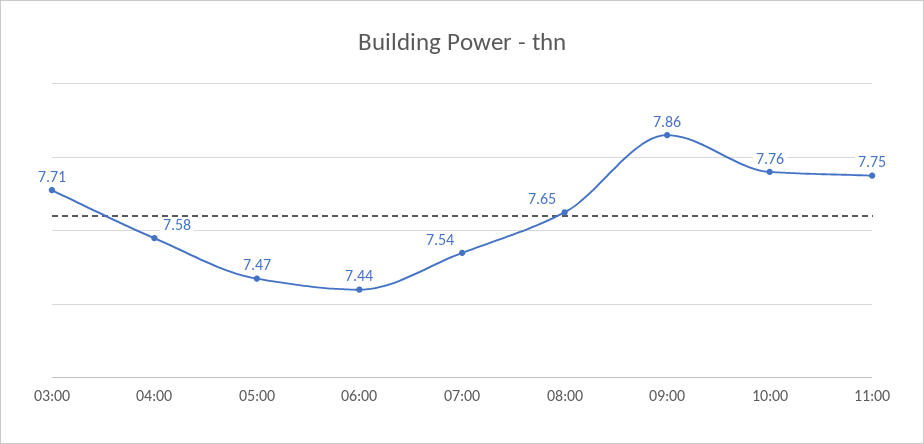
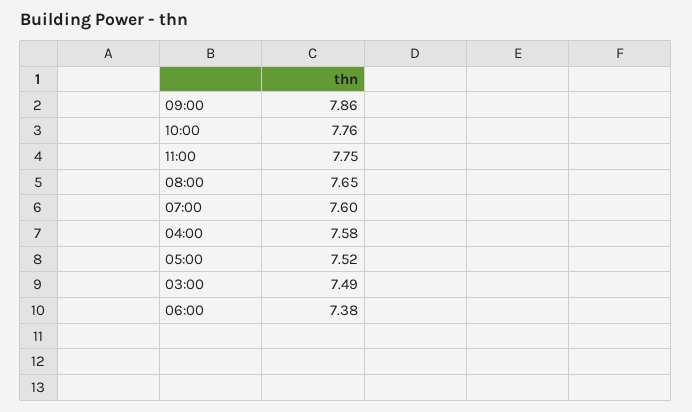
  {
-   "03:00": 7.71,
+   "03:00": 7.49,
    "04:00": 7.58,
-   "05:00": 7.47,
+   "05:00": 7.52,
-   "06:00": 7.44,
+   "06:00": 7.38,
-   "07:00": 7.54,
+   "07:00": 7.6,
    "08:00": 7.65,
    "09:00": 7.86,
    "10:00": 7.76,
    "11:00": 7.75
  }

